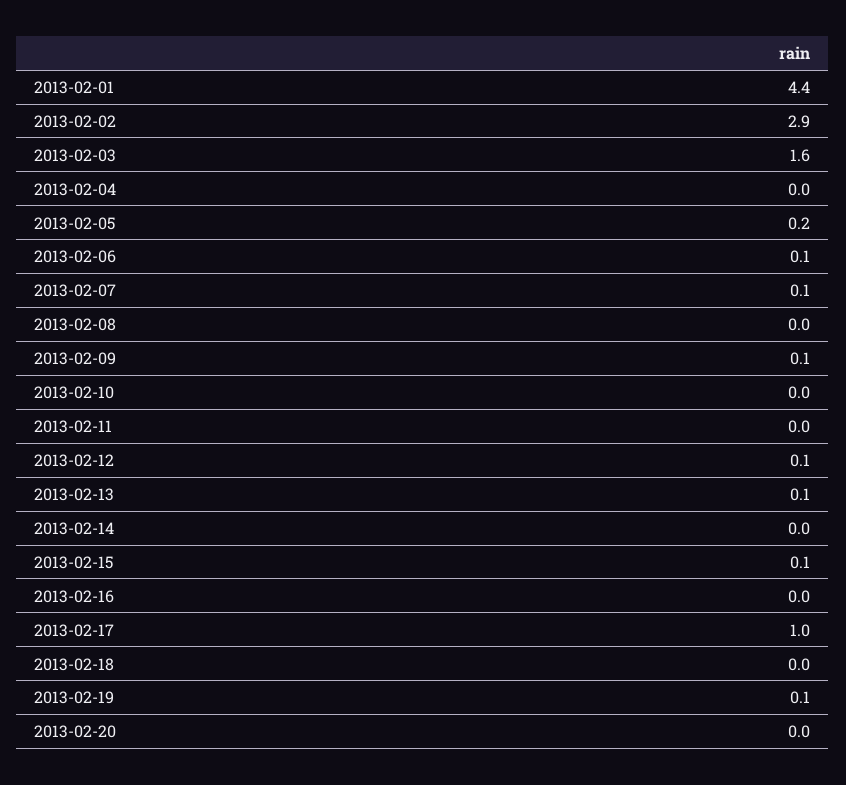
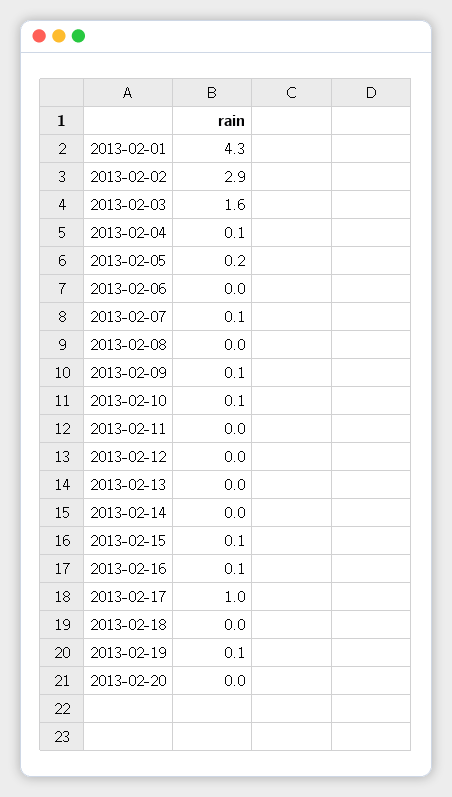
  {
-   "2013-02-01": 4.4,
+   "2013-02-01": 4.3,
    "2013-02-02": 2.9,
    "2013-02-03": 1.6,
-   "2013-02-04": 0,
+   "2013-02-04": 0.1,
    "2013-02-05": 0.2,
-   "2013-02-06": 0.1,
+   "2013-02-06": 0,
    "2013-02-07": 0.1,
    "2013-02-08": 0,
    "2013-02-09": 0.1,
-   "2013-02-10": 0,
+   "2013-02-10": 0.1,
    "2013-02-11": 0,
-   "2013-02-12": 0.1,
+   "2013-02-12": 0,
-   "2013-02-13": 0.1,
+   "2013-02-13": 0,
    "2013-02-14": 0,
    "2013-02-15": 0.1,
-   "2013-02-16": 0,
+   "2013-02-16": 0.1,
    "2013-02-17": 1,
    "2013-02-18": 0,
    "2013-02-19": 0.1,
    "2013-02-20": 0
  }

